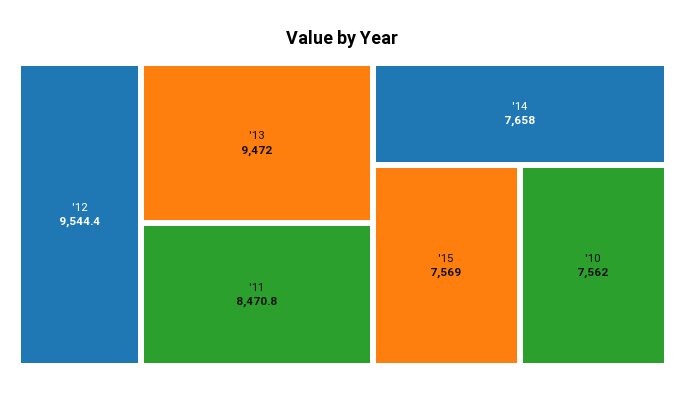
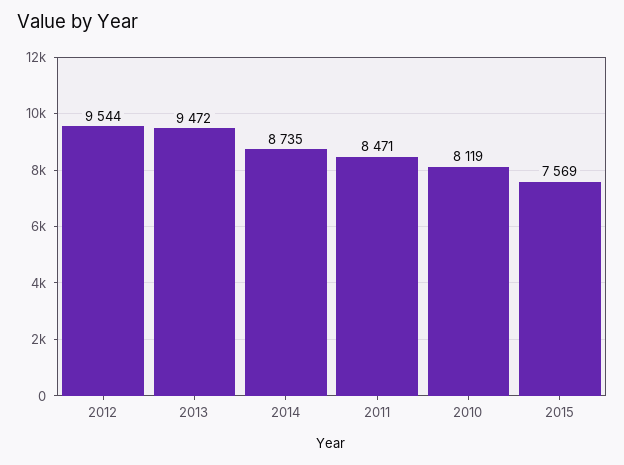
  {
    "'12": 9544.4,
    "'13": 9472,
    "'11": 8470.8,
-   "'14": 7658,
+   "'14": 8735,
    "'15": 7569,
-   "'10": 7562
+   "'10": 8119
  }

